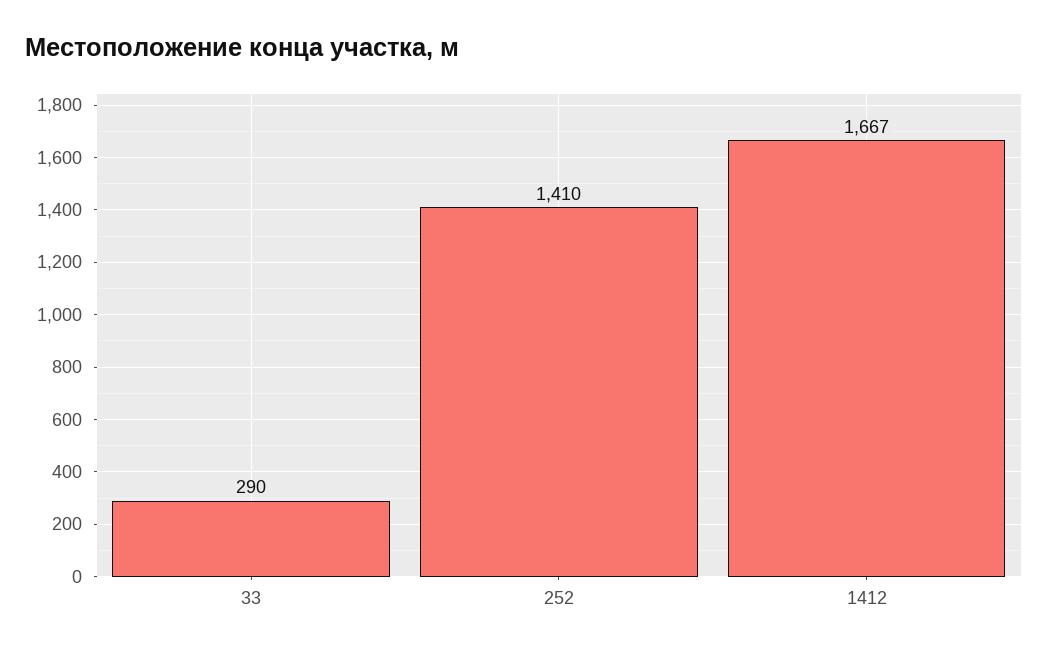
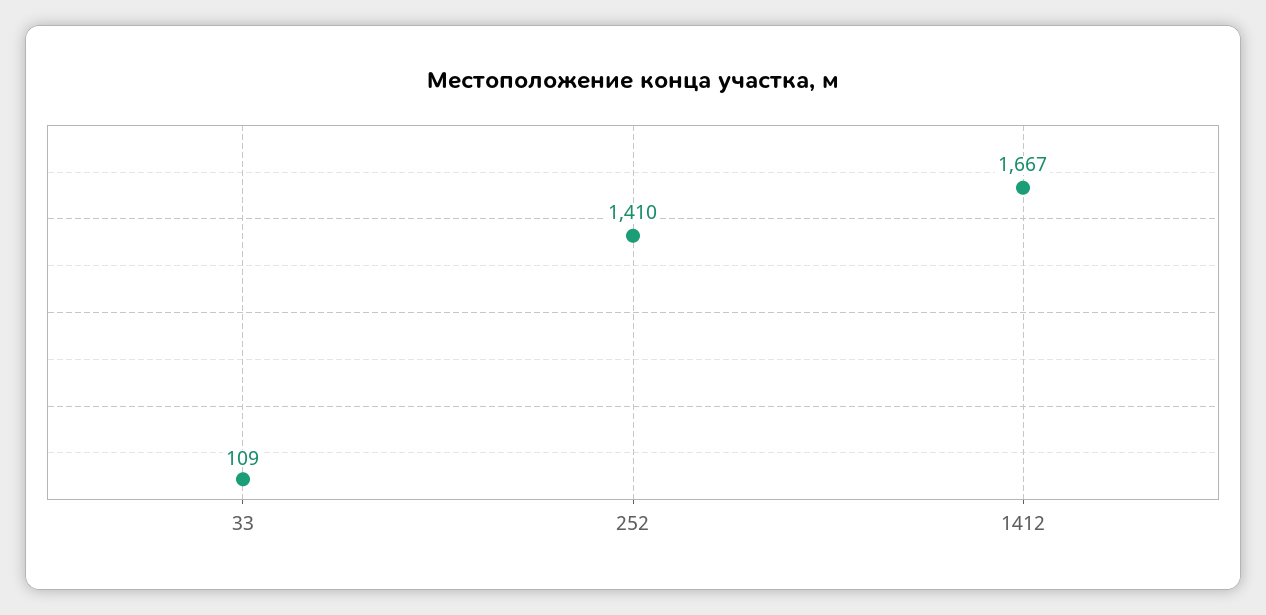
  {
-   "33": 290,
+   "33": 109,
    "252": 1410,
    "1412": 1667
  }

